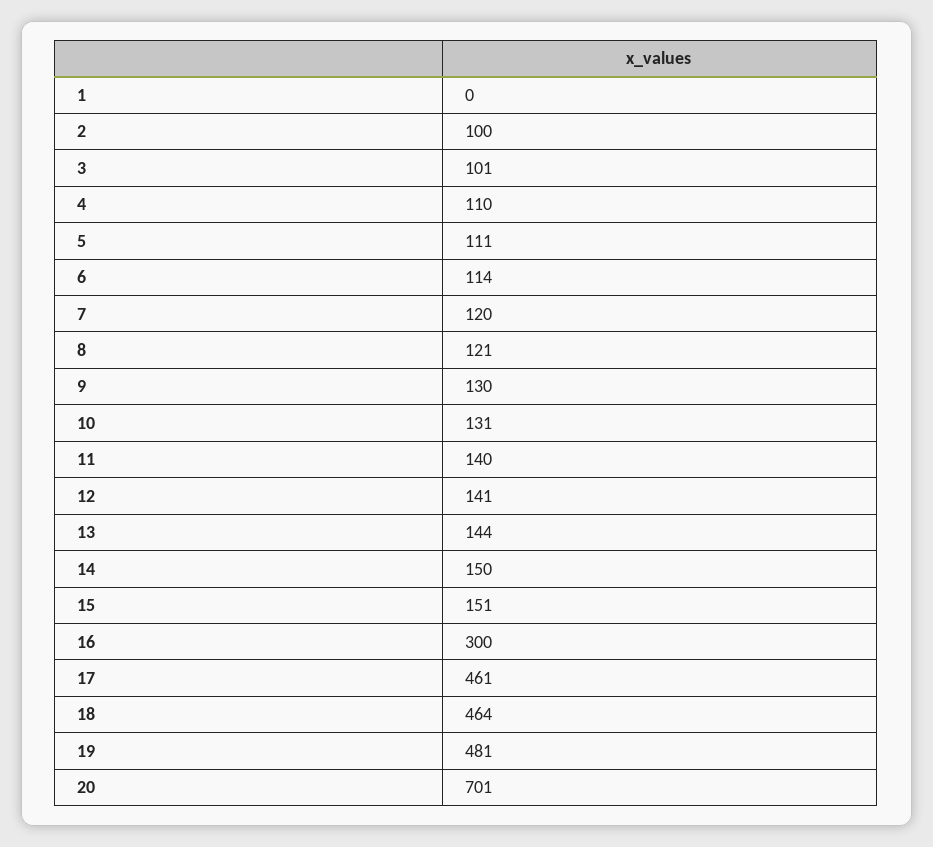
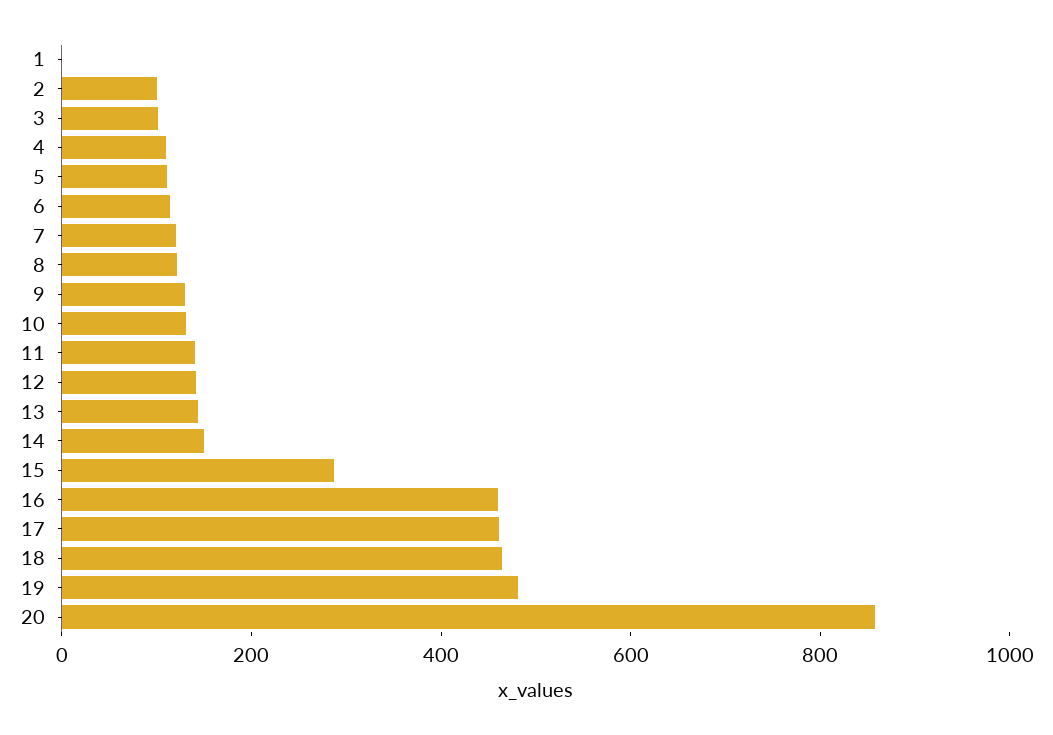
  {
    "1": 0,
    "2": 100,
    "3": 101,
    "4": 110,
    "5": 111,
    "6": 114,
    "7": 120,
    "8": 121,
    "9": 130,
    "10": 131,
    "11": 140,
    "12": 141,
    "13": 144,
    "14": 150,
-   "15": 151,
+   "15": 300,
-   "16": 300,
+   "16": 450,
    "17": 461,
    "18": 464,
    "19": 481,
-   "20": 701
+   "20": 850
  }

